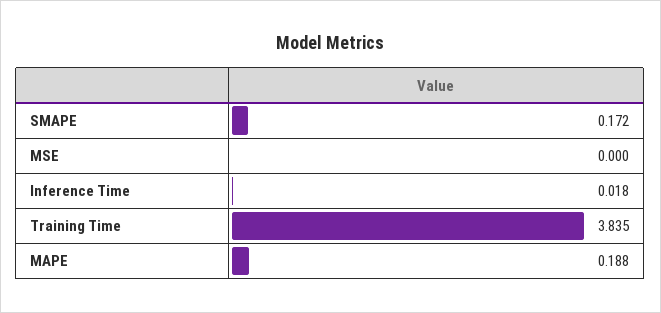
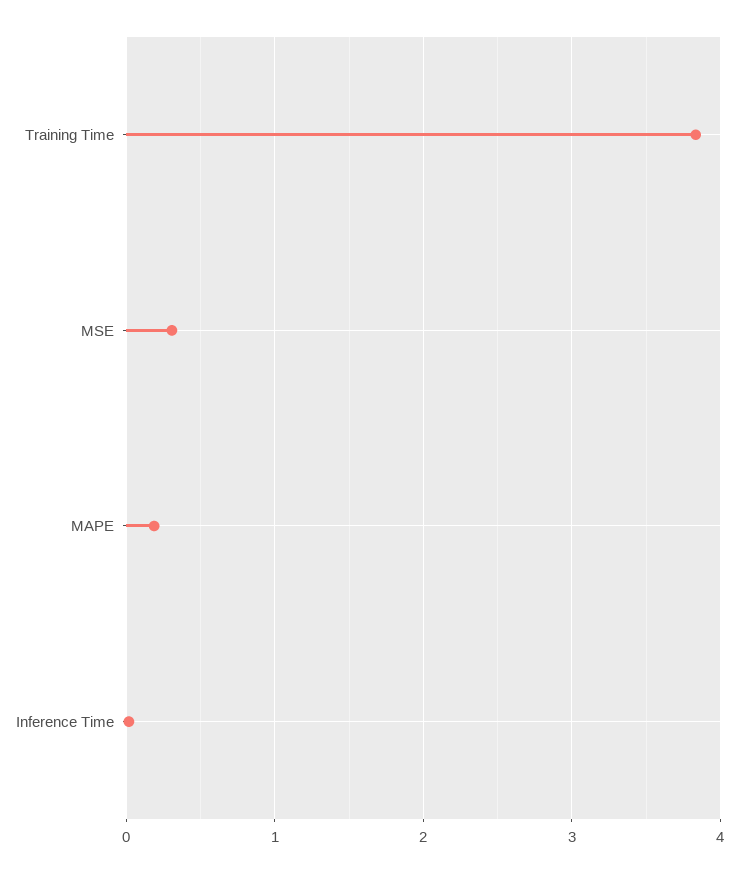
  {
-   "SMAPE": 0.172,
-   "MSE": 0,
+   "MSE": 0.3,
    "Inference Time": 0.018,
    "Training Time": 3.835,
    "MAPE": 0.188
  }

